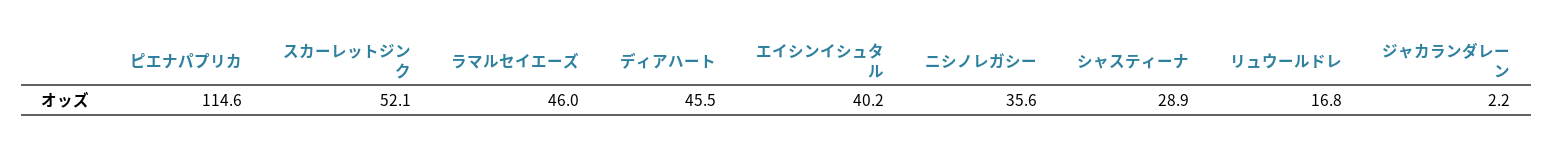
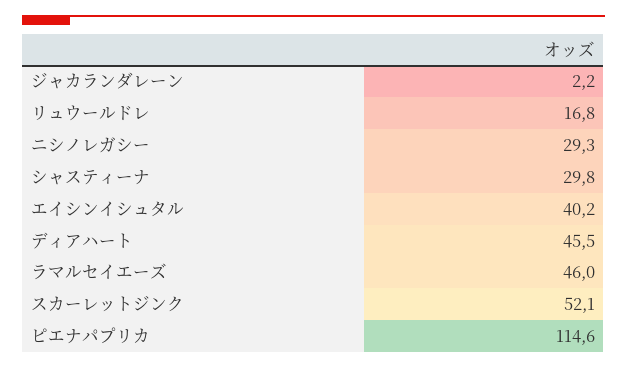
  {
    "ピエナパプリカ": 114.6,
    "スカーレットジンク": 52.1,
    "ラマルセイエーズ": 46,
    "ディアハート": 45.5,
    "エイシンイシュタル": 40.2,
-   "ニシノレガシー": 35.6,
+   "ニシノレガシー": 29.3,
-   "シャスティーナ": 28.9,
+   "シャスティーナ": 29.8,
    "リュウールドレ": 16.8,
    "ジャカランダレーン": 2.2
  }

